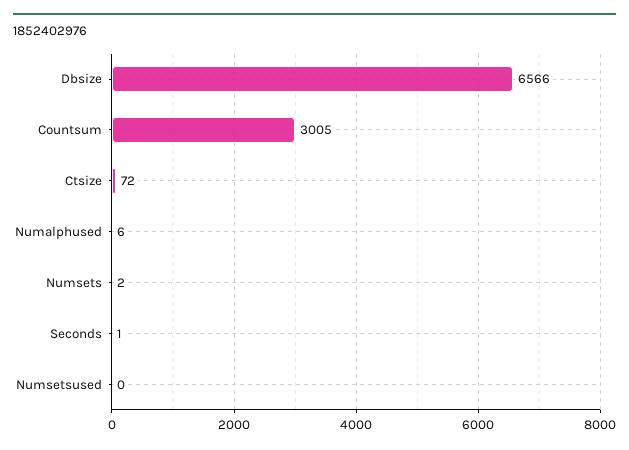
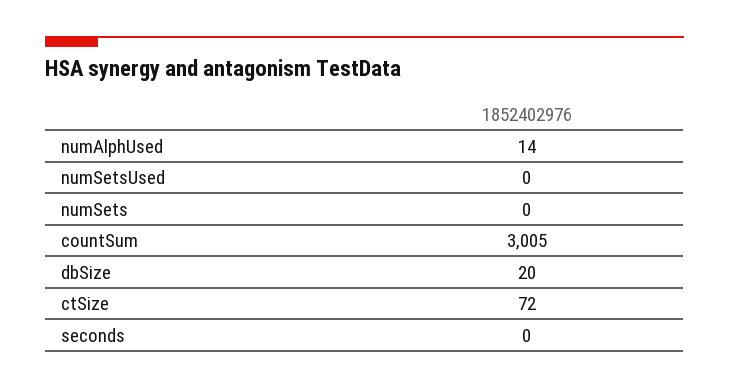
  {
-   "Dbsize": 6566,
+   "Dbsize": 20,
    "Countsum": 3005,
    "Ctsize": 72,
-   "Numalphused": 6,
+   "Numalphused": 14,
-   "Numsets": 2,
+   "Numsets": 0,
-   "Seconds": 1,
+   "Seconds": 0,
    "Numsetsused": 0
  }

